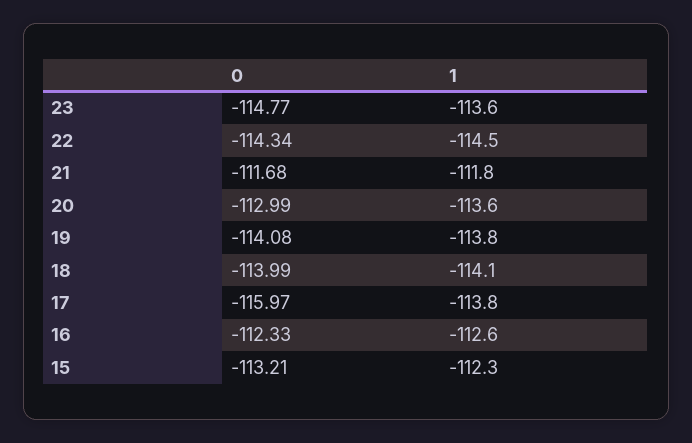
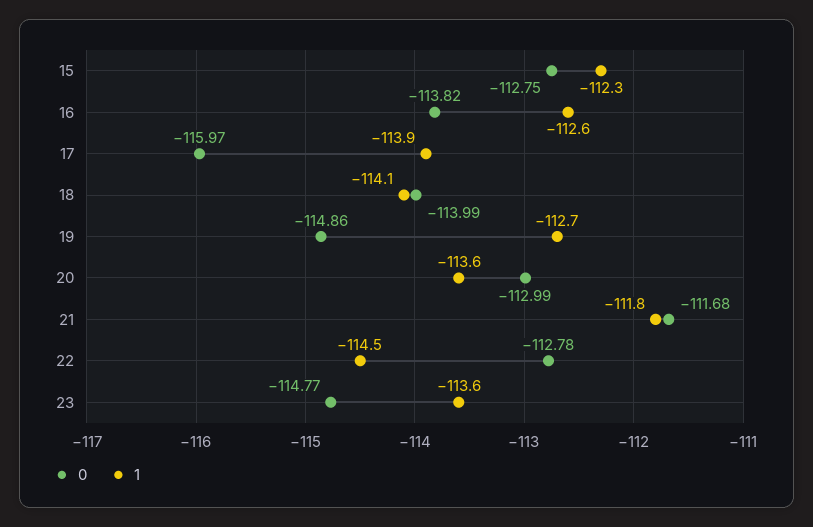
  {
    "0": {
      "23": -114.77,
-     "22": -114.34,
+     "22": -112.78,
      "21": -111.68,
      "20": -112.99,
-     "19": -114.08,
+     "19": -114.86,
      "18": -113.99,
      "17": -115.97,
-     "16": -112.33,
+     "16": -113.82,
-     "15": -113.21
+     "15": -112.75
    },
    "1": {
      "23": -113.6,
      "22": -114.5,
      "21": -111.8,
      "20": -113.6,
-     "19": -113.8,
+     "19": -112.7,
      "18": -114.1,
-     "17": -113.8,
+     "17": -113.9,
      "16": -112.6,
      "15": -112.3
    }
  }

